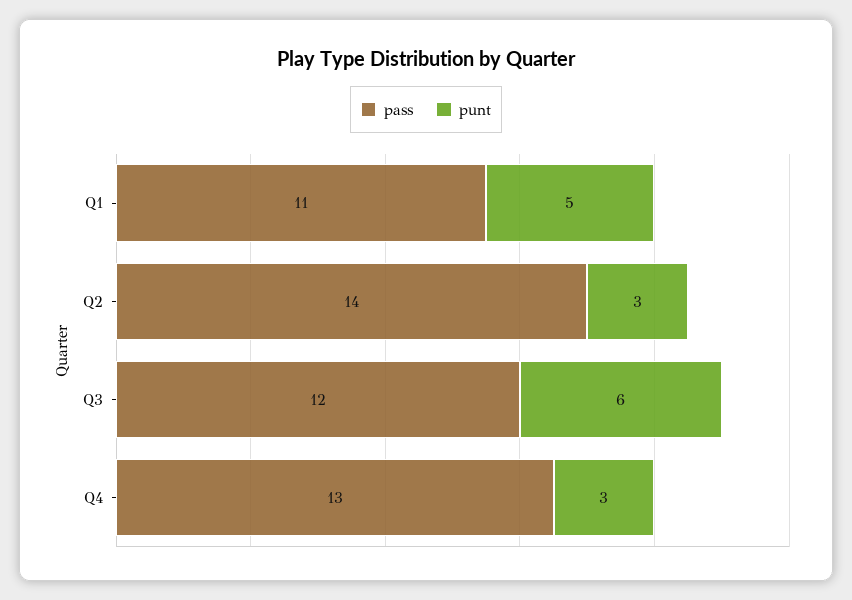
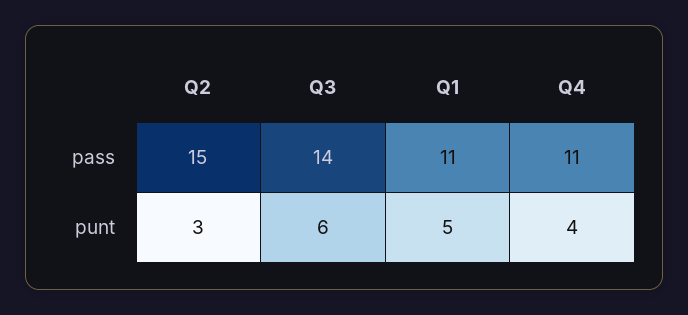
  {
    "pass": {
      "Q1": 11,
-     "Q2": 14,
+     "Q2": 15,
-     "Q3": 12,
+     "Q3": 14,
-     "Q4": 13
+     "Q4": 11
    },
    "punt": {
      "Q1": 5,
      "Q2": 3,
      "Q3": 6,
-     "Q4": 3
+     "Q4": 4
    }
  }

